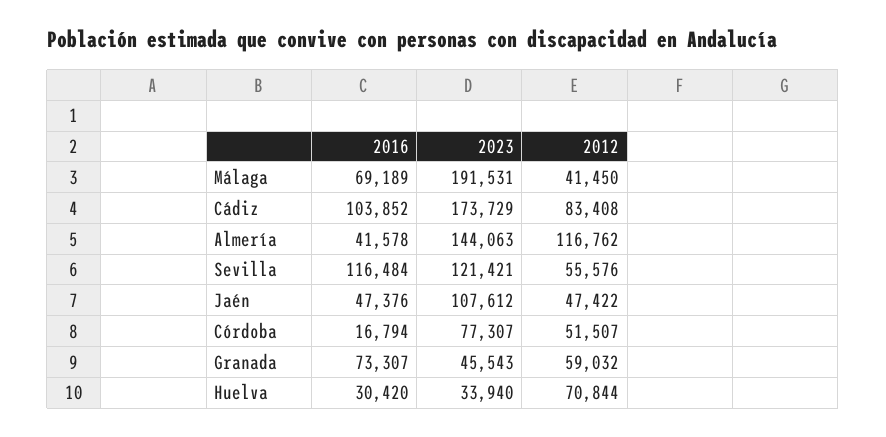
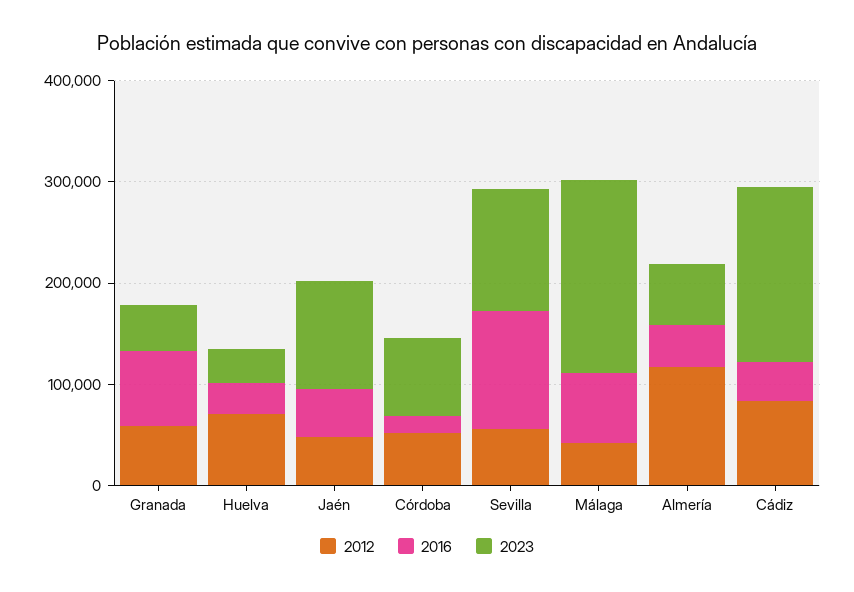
  {
    "2016": {
      "Málaga": 69189,
-     "Cádiz": 103852,
+     "Cádiz": 40000,
      "Almería": 41578,
      "Sevilla": 116484,
      "Jaén": 47376,
      "Córdoba": 16794,
      "Granada": 73307,
      "Huelva": 30420
    },
    "2023": {
      "Málaga": 191531,
      "Cádiz": 173729,
-     "Almería": 144063,
+     "Almería": 60000,
      "Sevilla": 121421,
      "Jaén": 107612,
      "Córdoba": 77307,
      "Granada": 45543,
      "Huelva": 33940
    },
    "2012": {
      "Málaga": 41450,
      "Cádiz": 83408,
      "Almería": 116762,
      "Sevilla": 55576,
      "Jaén": 47422,
      "Córdoba": 51507,
      "Granada": 59032,
      "Huelva": 70844
    }
  }

